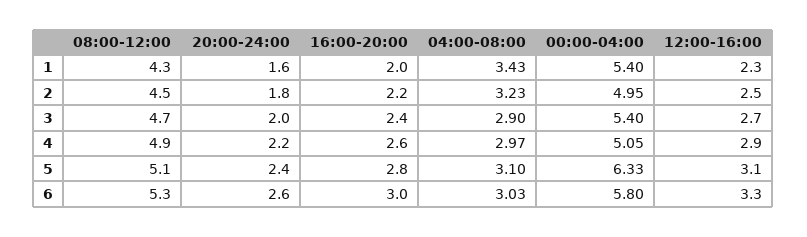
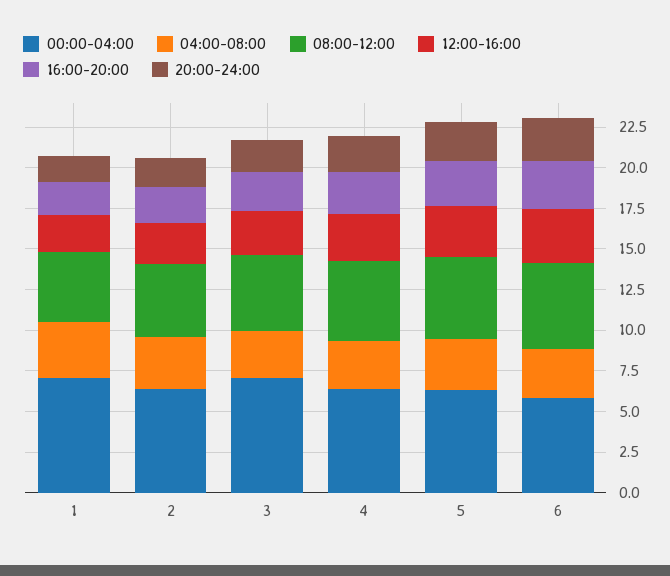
  {
    "08:00-12:00": {
      "1": 4.3,
      "2": 4.5,
      "3": 4.7,
      "4": 4.9,
      "5": 5.1,
      "6": 5.3
    },
    "20:00-24:00": {
      "1": 1.6,
      "2": 1.8,
      "3": 2,
      "4": 2.2,
      "5": 2.4,
      "6": 2.6
    },
    "16:00-20:00": {
      "1": 2,
      "2": 2.2,
      "3": 2.4,
      "4": 2.6,
      "5": 2.8,
      "6": 3
    },
    "04:00-08:00": {
      "1": 3.43,
      "2": 3.23,
      "3": 2.9,
      "4": 2.97,
      "5": 3.1,
      "6": 3.03
    },
    "00:00-04:00": {
-     "1": 5.4,
+     "1": 7,
-     "2": 4.95,
+     "2": 6.5,
-     "3": 5.4,
+     "3": 7,
-     "4": 5.05,
+     "4": 6.5,
      "5": 6.33,
      "6": 5.8
    },
    "12:00-16:00": {
      "1": 2.3,
      "2": 2.5,
      "3": 2.7,
      "4": 2.9,
      "5": 3.1,
      "6": 3.3
    }
  }

